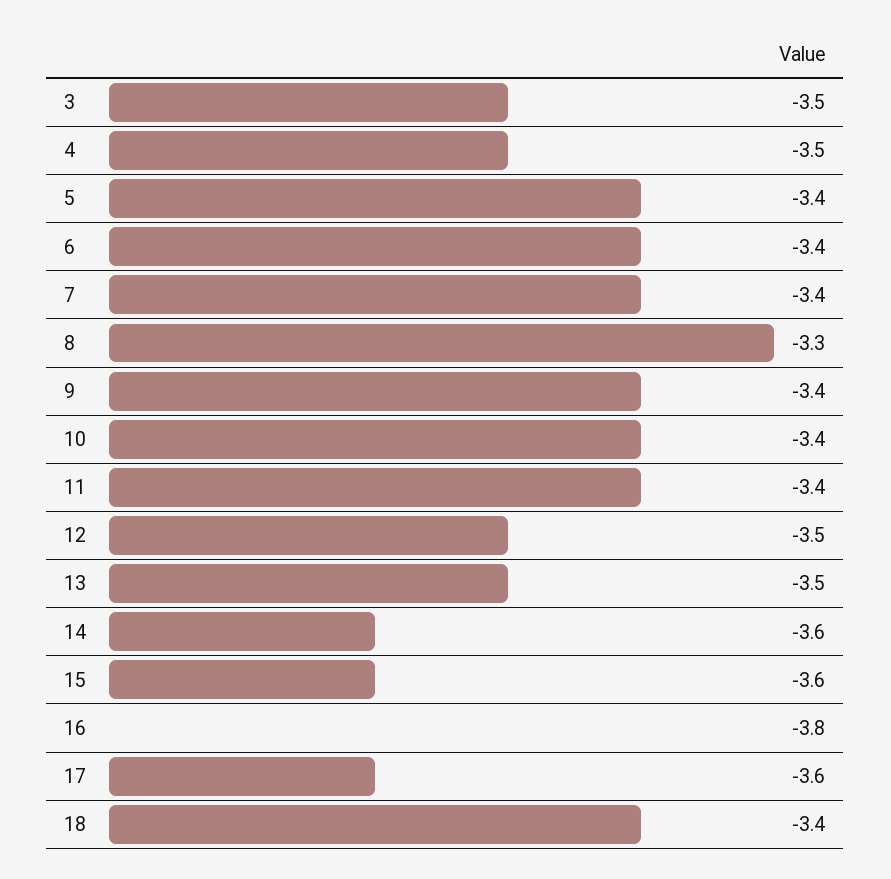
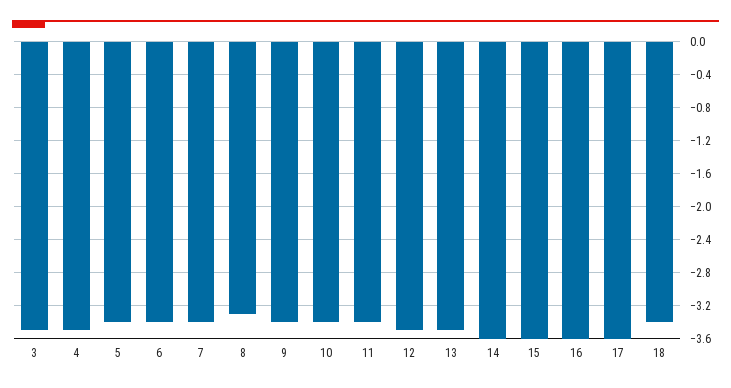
  {
    "3": -3.5,
    "4": -3.5,
    "5": -3.4,
    "6": -3.4,
    "7": -3.4,
    "8": -3.3,
    "9": -3.4,
    "10": -3.4,
    "11": -3.4,
    "12": -3.5,
    "13": -3.5,
    "14": -3.6,
    "15": -3.6,
-   "16": -3.8,
+   "16": -3.6,
    "17": -3.6,
    "18": -3.4
  }

